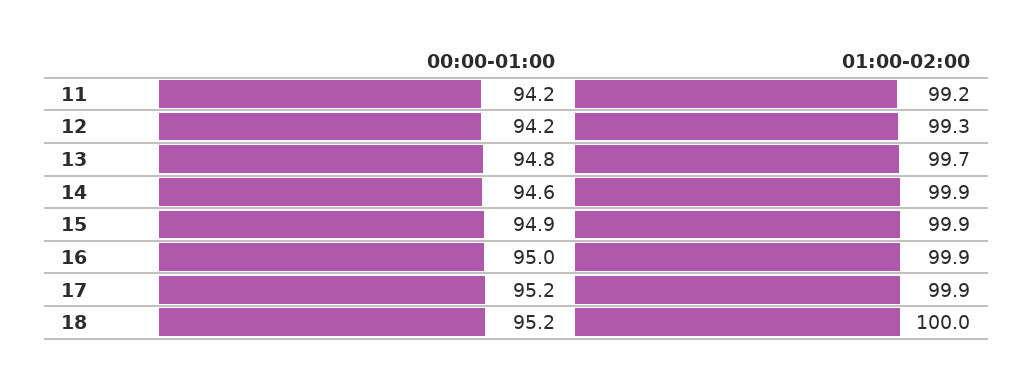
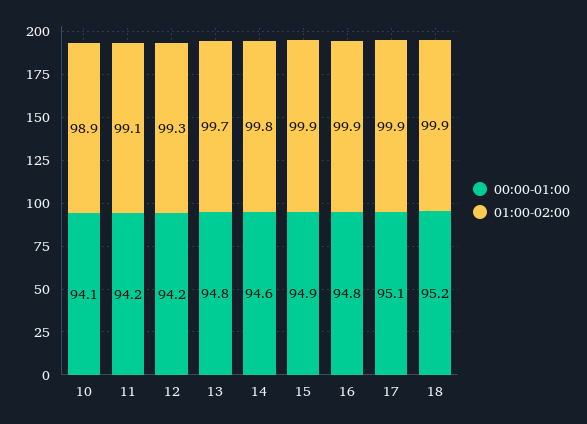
  {
    "00:00-01:00": {
      "11": 94.2,
      "12": 94.2,
      "13": 94.8,
      "14": 94.6,
      "15": 94.9,
-     "16": 95,
+     "16": 94.8,
-     "17": 95.2,
+     "17": 95.1,
-     "18": 95.2
+     "18": 95.2,
+     "10": 94.1
    },
    "01:00-02:00": {
-     "11": 99.2,
+     "11": 99.1,
      "12": 99.3,
      "13": 99.7,
-     "14": 99.9,
+     "14": 99.8,
      "15": 99.9,
      "16": 99.9,
      "17": 99.9,
-     "18": 100
+     "18": 99.9,
+     "10": 98.9
    }
  }

